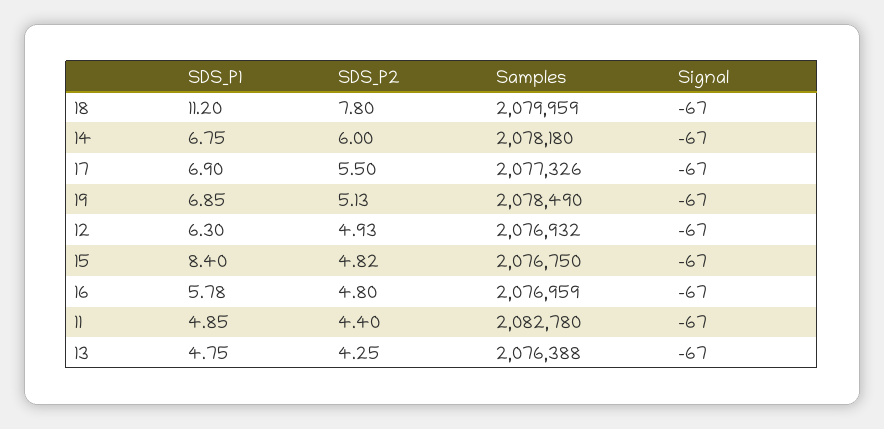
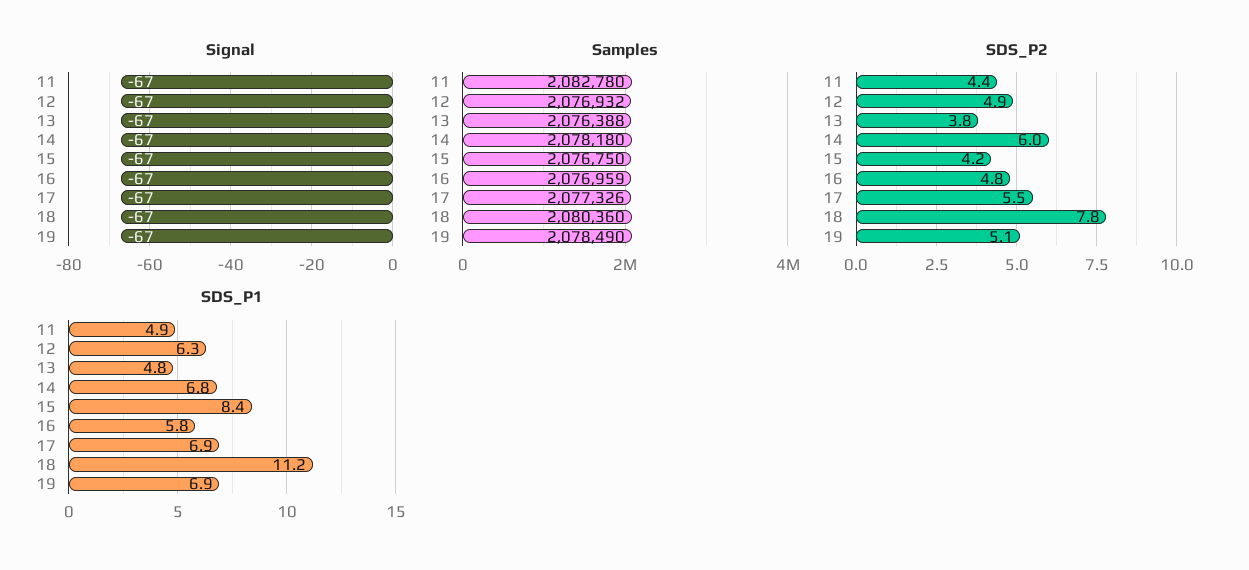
  {
    "SDS_P1": {
      "18": 11.2,
      "14": 6.75,
      "17": 6.9,
      "19": 6.85,
      "12": 6.3,
      "15": 8.4,
      "16": 5.78,
      "11": 4.85,
      "13": 4.75
    },
    "SDS_P2": {
      "18": 7.8,
      "14": 6,
      "17": 5.5,
      "19": 5.13,
      "12": 4.93,
-     "15": 4.82,
+     "15": 4.2,
      "16": 4.8,
      "11": 4.4,
-     "13": 4.25
+     "13": 3.8
    },
    "Samples": {
-     "18": 2079959,
+     "18": 2080360,
      "14": 2078180,
      "17": 2077326,
      "19": 2078490,
      "12": 2076932,
      "15": 2076750,
      "16": 2076959,
      "11": 2082780,
      "13": 2076388
    },
    "Signal": {
      "18": -67,
      "14": -67,
      "17": -67,
      "19": -67,
      "12": -67,
      "15": -67,
      "16": -67,
      "11": -67,
      "13": -67
    }
  }

